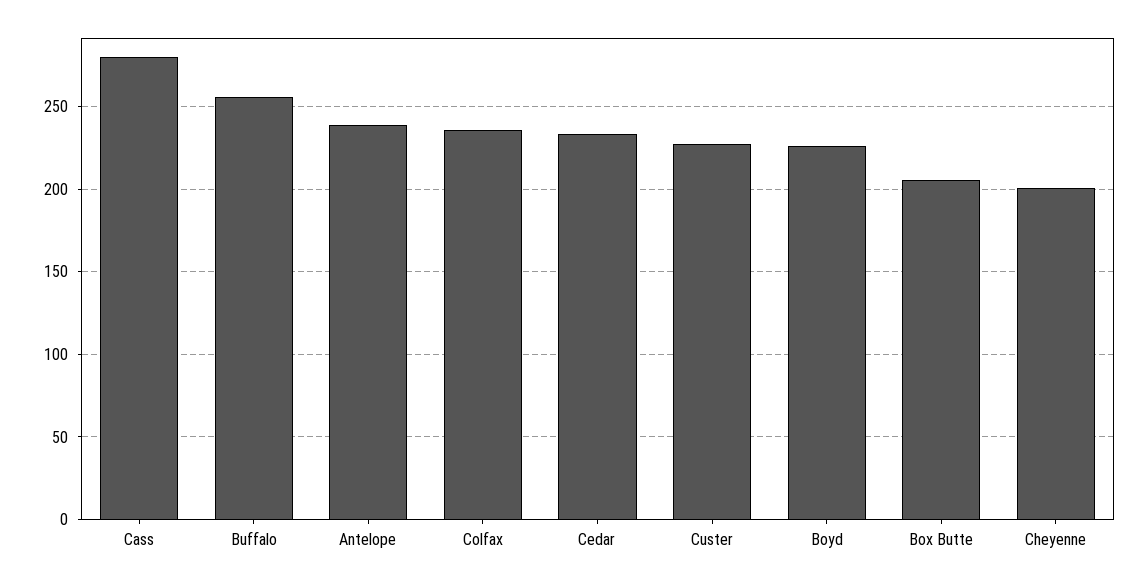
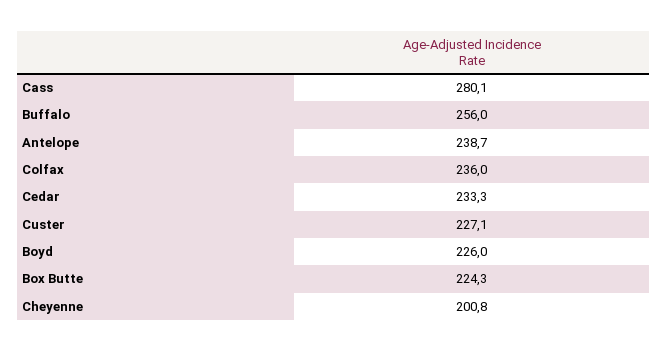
  {
    "Cass": 280.1,
    "Buffalo": 256,
    "Antelope": 238.7,
    "Colfax": 236,
    "Cedar": 233.3,
    "Custer": 227.1,
    "Boyd": 226,
-   "Box Butte": 205,
+   "Box Butte": 224.3,
    "Cheyenne": 200.8
  }

